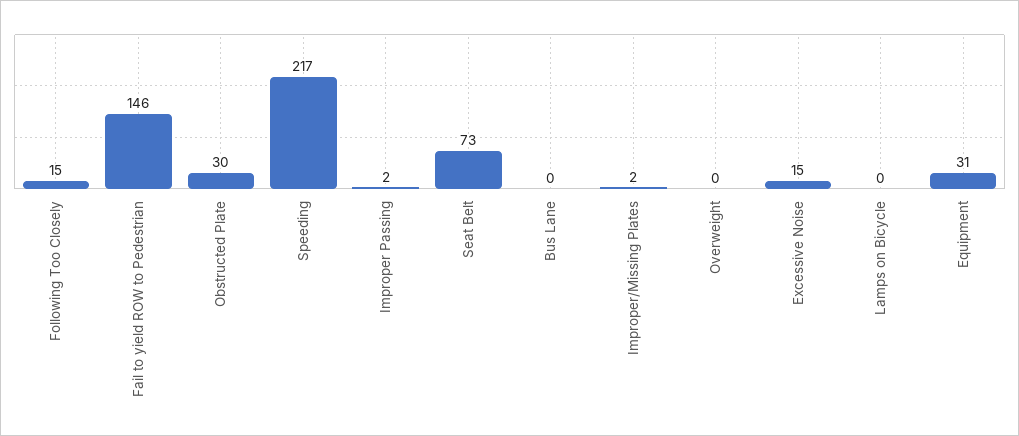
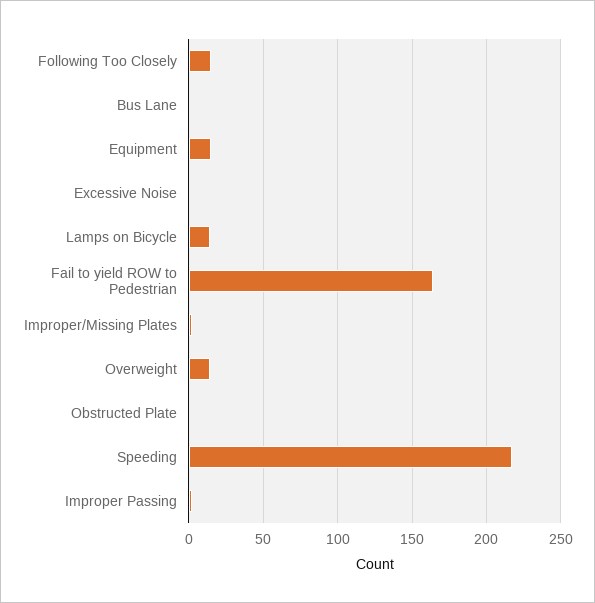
  {
    "Following Too Closely": 15,
-   "Fail to yield ROW to Pedestrian": 146,
+   "Fail to yield ROW to Pedestrian": 165,
-   "Obstructed Plate": 30,
+   "Obstructed Plate": 0,
    "Speeding": 217,
    "Improper Passing": 2,
-   "Seat Belt": 73,
    "Bus Lane": 0,
    "Improper/Missing Plates": 2,
-   "Overweight": 0,
+   "Overweight": 15,
-   "Excessive Noise": 15,
+   "Excessive Noise": 0,
-   "Lamps on Bicycle": 0,
+   "Lamps on Bicycle": 15,
-   "Equipment": 31
+   "Equipment": 15
  }

